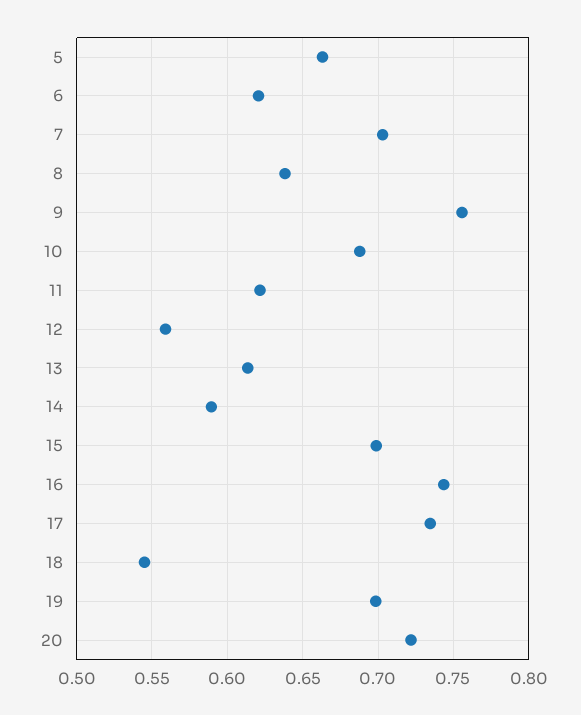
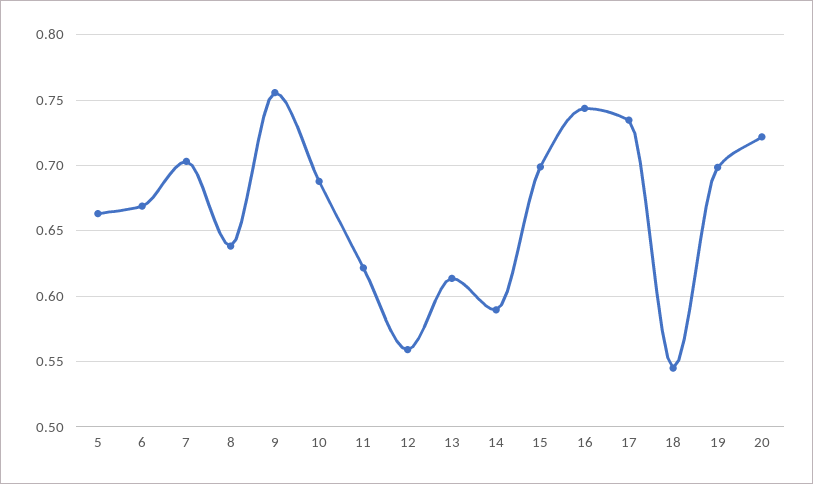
  {
    "5": 0.665,
-   "6": 0.62,
+   "6": 0.67,
    "7": 0.705,
    "8": 0.64,
    "9": 0.755,
    "10": 0.69,
    "11": 0.62,
    "12": 0.56,
    "13": 0.615,
    "14": 0.59,
    "15": 0.7,
    "16": 0.745,
    "17": 0.735,
    "18": 0.545,
    "19": 0.7,
    "20": 0.72
  }

